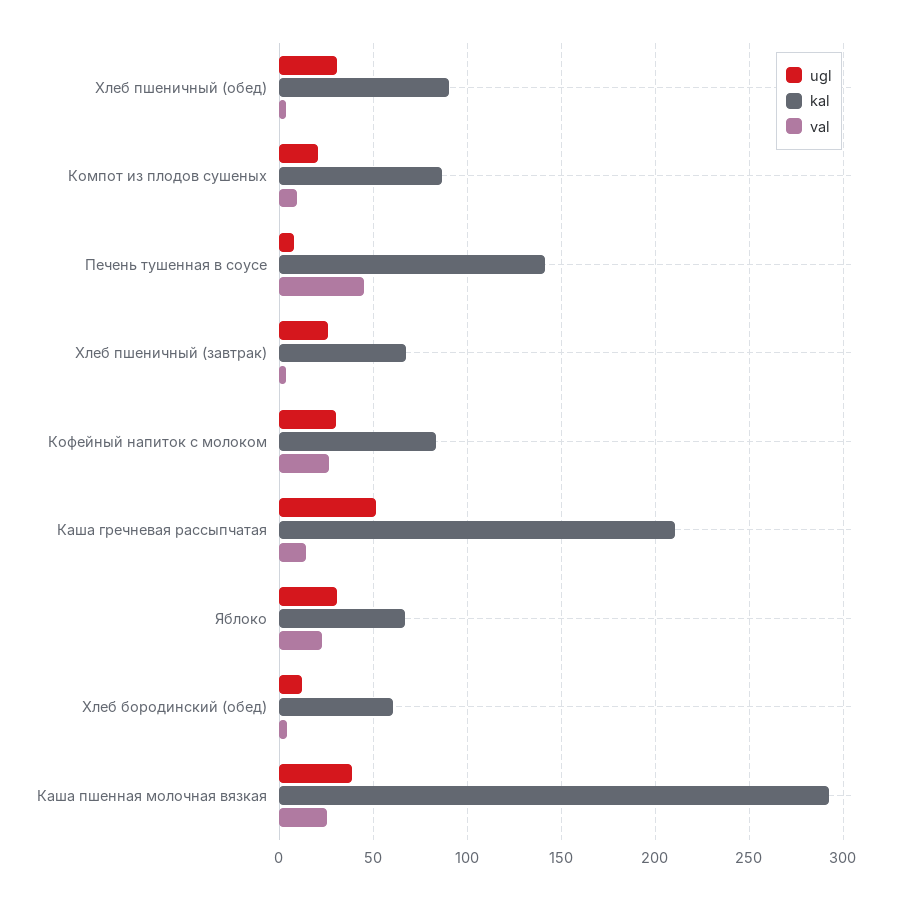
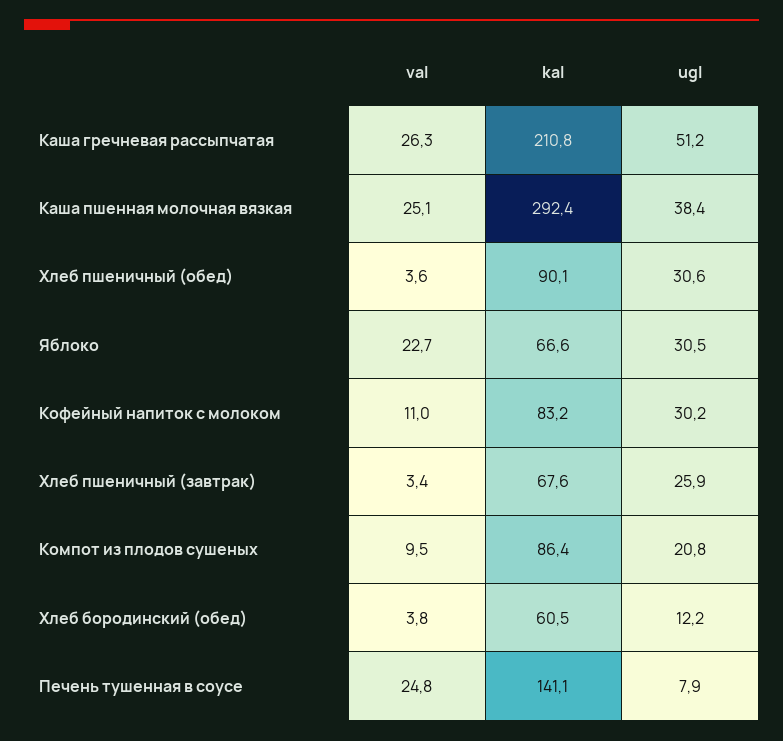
  {
    "ugl": {
      "Хлеб пшеничный (обед)": 30.6,
      "Компот из плодов сушеных": 20.8,
      "Печень тушенная в соусе": 7.9,
      "Хлеб пшеничный (завтрак)": 25.9,
      "Кофейный напиток с молоком": 30.2,
      "Каша гречневая рассыпчатая": 51.2,
      "Яблоко": 30.5,
      "Хлеб бородинский (обед)": 12.2,
      "Каша пшенная молочная вязкая": 38.4
    },
    "kal": {
      "Хлеб пшеничный (обед)": 90.1,
      "Компот из плодов сушеных": 86.4,
      "Печень тушенная в соусе": 141.1,
      "Хлеб пшеничный (завтрак)": 67.6,
      "Кофейный напиток с молоком": 83.2,
      "Каша гречневая рассыпчатая": 210.8,
      "Яблоко": 66.6,
      "Хлеб бородинский (обед)": 60.5,
      "Каша пшенная молочная вязкая": 292.4
    },
    "val": {
      "Хлеб пшеничный (обед)": 3.6,
      "Компот из плодов сушеных": 9.5,
-     "Печень тушенная в соусе": 45,
+     "Печень тушенная в соусе": 24.8,
      "Хлеб пшеничный (завтрак)": 3.4,
-     "Кофейный напиток с молоком": 25,
+     "Кофейный напиток с молоком": 11,
-     "Каша гречневая рассыпчатая": 15,
+     "Каша гречневая рассыпчатая": 26.3,
      "Яблоко": 22.7,
      "Хлеб бородинский (обед)": 3.8,
      "Каша пшенная молочная вязкая": 25.1
    }
  }

